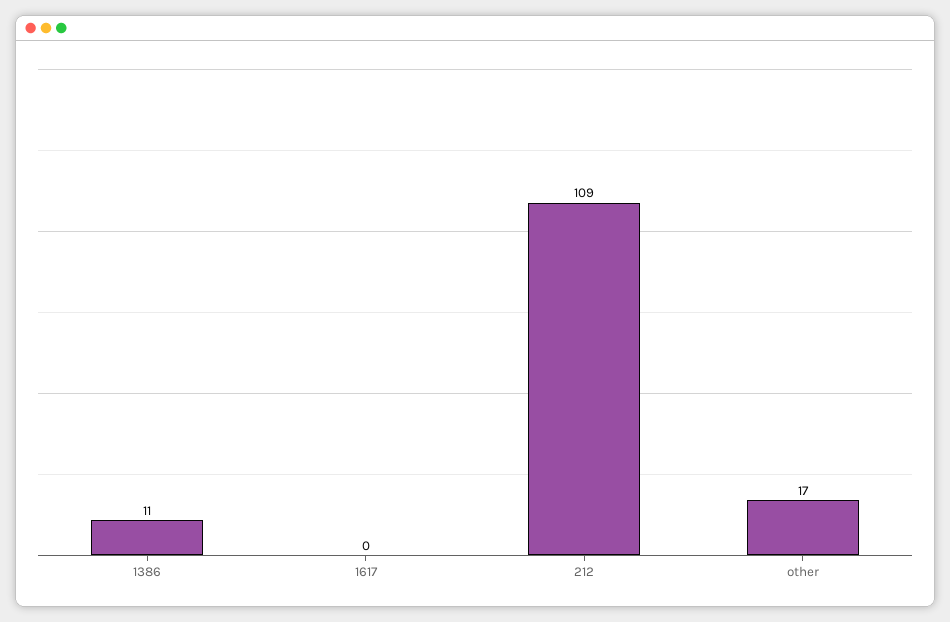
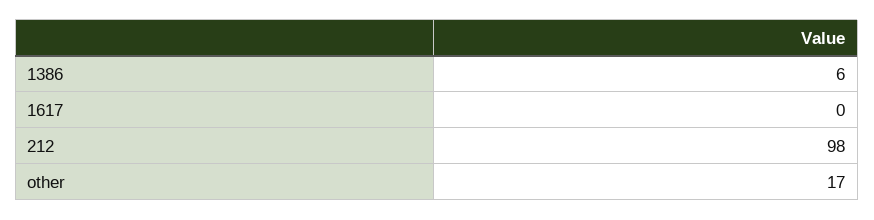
  {
-   "1386": 11,
+   "1386": 6,
    "1617": 0,
-   "212": 109,
+   "212": 98,
    "other": 17
  }

